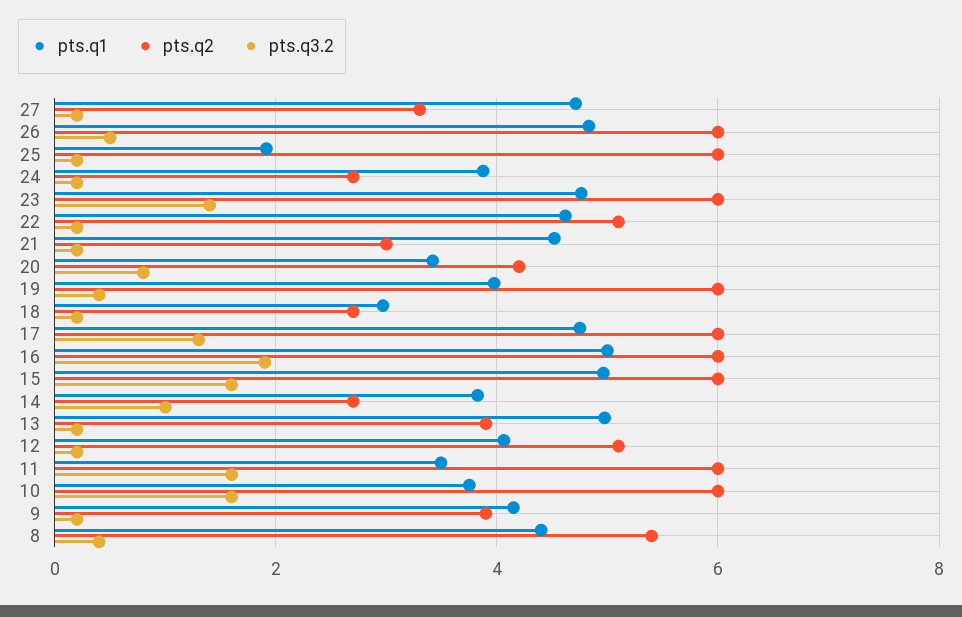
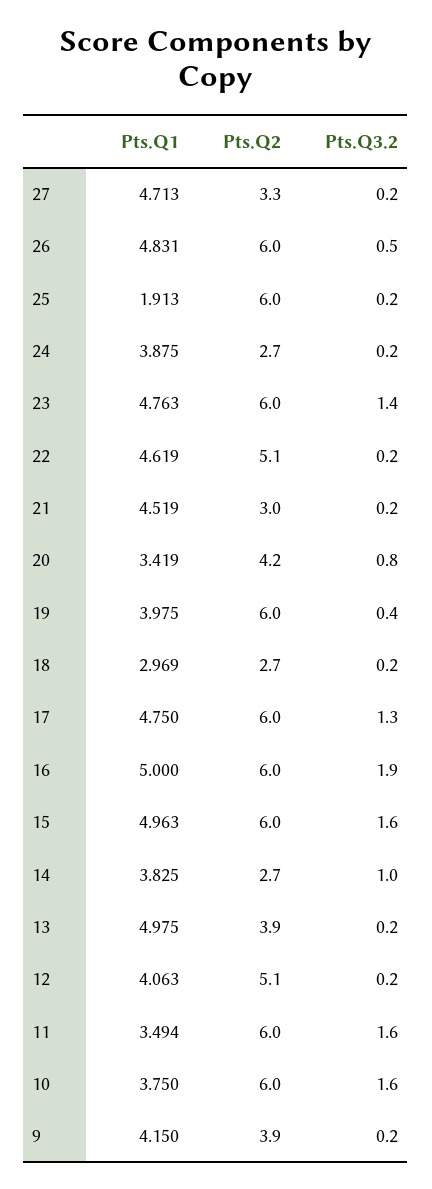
  {
    "pts.q1": {
      "27": 4.713,
      "26": 4.831,
      "25": 1.913,
      "24": 3.875,
      "23": 4.763,
      "22": 4.619,
      "21": 4.519,
      "20": 3.419,
      "19": 3.975,
      "18": 2.969,
      "17": 4.75,
      "16": 5,
      "15": 4.963,
      "14": 3.825,
      "13": 4.975,
      "12": 4.063,
      "11": 3.494,
      "10": 3.75,
-     "9": 4.15,
+     "9": 4.15
-     "8": 4.4
    },
    "pts.q2": {
      "27": 3.3,
      "26": 6,
      "25": 6,
      "24": 2.7,
      "23": 6,
      "22": 5.1,
      "21": 3,
      "20": 4.2,
      "19": 6,
      "18": 2.7,
      "17": 6,
      "16": 6,
      "15": 6,
      "14": 2.7,
      "13": 3.9,
      "12": 5.1,
      "11": 6,
      "10": 6,
-     "9": 3.9,
+     "9": 3.9
-     "8": 5.4
    },
    "pts.q3.2": {
      "27": 0.2,
      "26": 0.5,
      "25": 0.2,
      "24": 0.2,
      "23": 1.4,
      "22": 0.2,
      "21": 0.2,
      "20": 0.8,
      "19": 0.4,
      "18": 0.2,
      "17": 1.3,
      "16": 1.9,
      "15": 1.6,
      "14": 1,
      "13": 0.2,
      "12": 0.2,
      "11": 1.6,
      "10": 1.6,
-     "9": 0.2,
+     "9": 0.2
-     "8": 0.4
    }
  }

